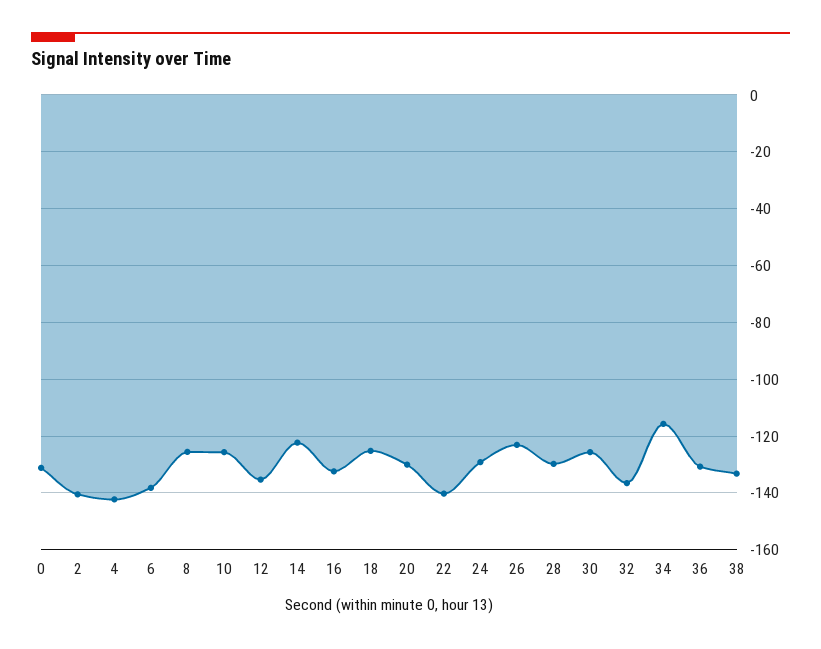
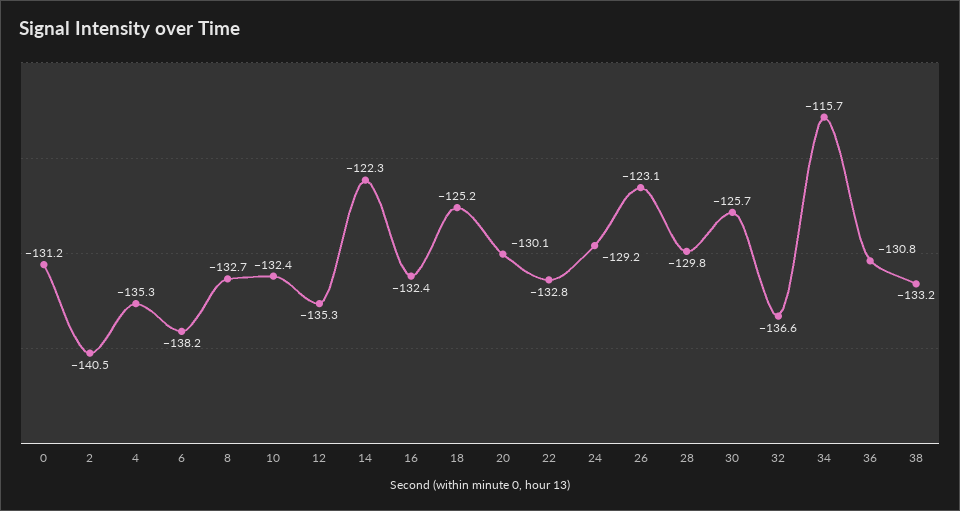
  {
    "0": -131.2,
    "2": -140.5,
-   "4": -142.5,
+   "4": -135.3,
    "6": -138.2,
-   "8": -125,
+   "8": -132.7,
-   "10": -125,
+   "10": -132.4,
    "12": -135.3,
    "14": -122.3,
    "16": -132.4,
    "18": -125.2,
    "20": -130.1,
-   "22": -140,
+   "22": -132.8,
    "24": -129.2,
    "26": -123.1,
    "28": -129.8,
    "30": -125.7,
    "32": -136.6,
    "34": -115.7,
    "36": -130.8,
    "38": -133.2
  }

